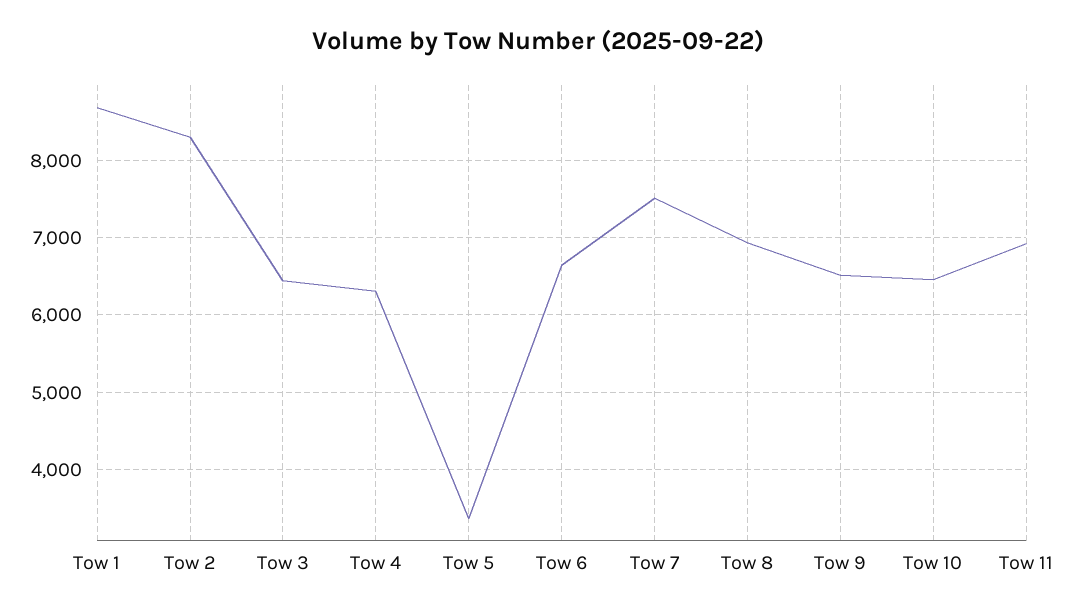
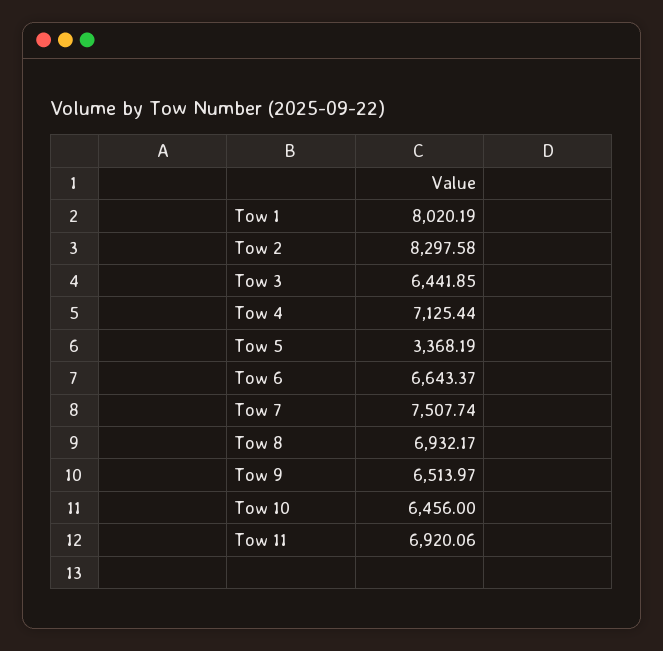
  {
-   "Tow 1": 8700,
+   "Tow 1": 8020.19,
    "Tow 2": 8297.58,
    "Tow 3": 6441.85,
-   "Tow 4": 6300,
+   "Tow 4": 7125.44,
    "Tow 5": 3368.19,
    "Tow 6": 6643.37,
    "Tow 7": 7507.74,
    "Tow 8": 6932.17,
    "Tow 9": 6513.97,
    "Tow 10": 6456,
    "Tow 11": 6920.06
  }

